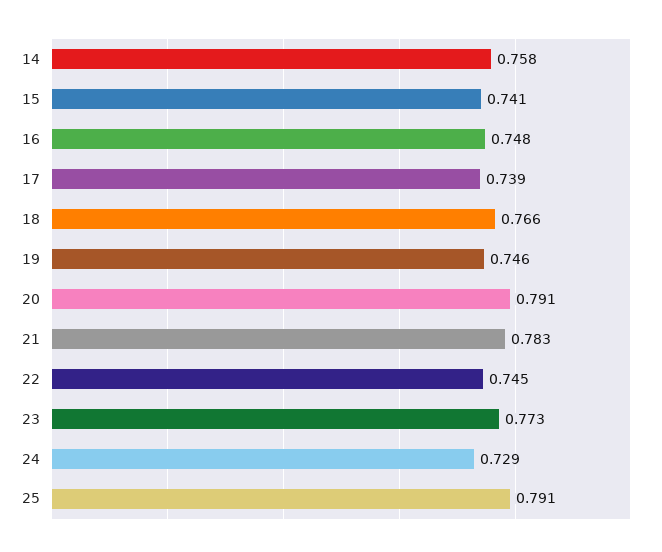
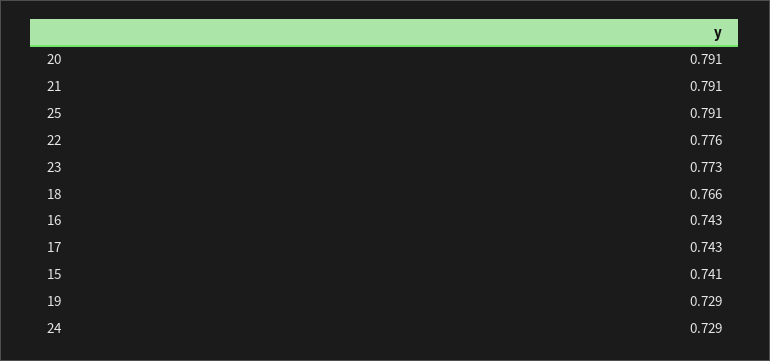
  {
-   "14": 0.758,
    "15": 0.741,
-   "16": 0.748,
+   "16": 0.743,
-   "17": 0.739,
+   "17": 0.743,
    "18": 0.766,
-   "19": 0.746,
+   "19": 0.729,
    "20": 0.791,
-   "21": 0.783,
+   "21": 0.791,
-   "22": 0.745,
+   "22": 0.776,
    "23": 0.773,
    "24": 0.729,
    "25": 0.791
  }

